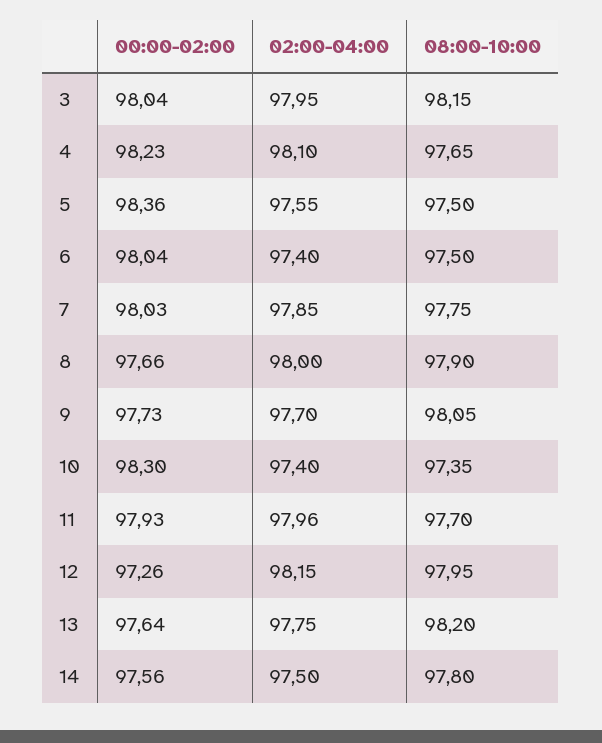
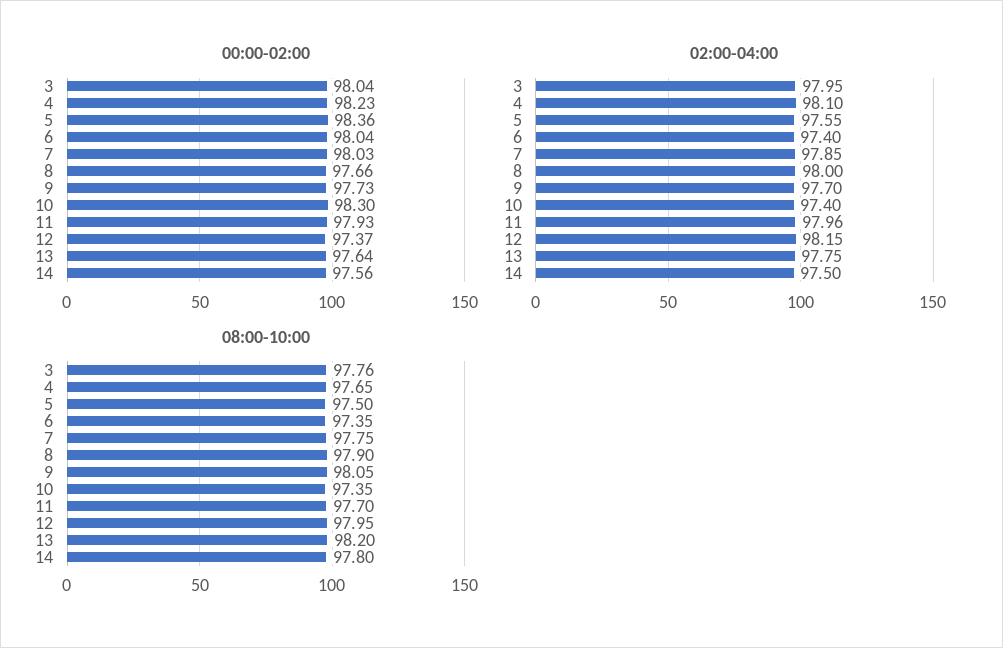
  {
    "00:00-02:00": {
      "3": 98.04,
      "4": 98.23,
      "5": 98.36,
      "6": 98.04,
      "7": 98.03,
      "8": 97.66,
      "9": 97.73,
      "10": 98.3,
      "11": 97.93,
-     "12": 97.26,
+     "12": 97.37,
      "13": 97.64,
      "14": 97.56
    },
    "02:00-04:00": {
      "3": 97.95,
      "4": 98.1,
      "5": 97.55,
      "6": 97.4,
      "7": 97.85,
      "8": 98,
      "9": 97.7,
      "10": 97.4,
      "11": 97.96,
      "12": 98.15,
      "13": 97.75,
      "14": 97.5
    },
    "08:00-10:00": {
-     "3": 98.15,
+     "3": 97.76,
      "4": 97.65,
      "5": 97.5,
-     "6": 97.5,
+     "6": 97.35,
      "7": 97.75,
      "8": 97.9,
      "9": 98.05,
      "10": 97.35,
      "11": 97.7,
      "12": 97.95,
      "13": 98.2,
      "14": 97.8
    }
  }

